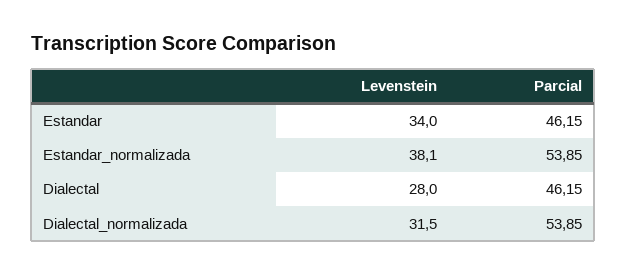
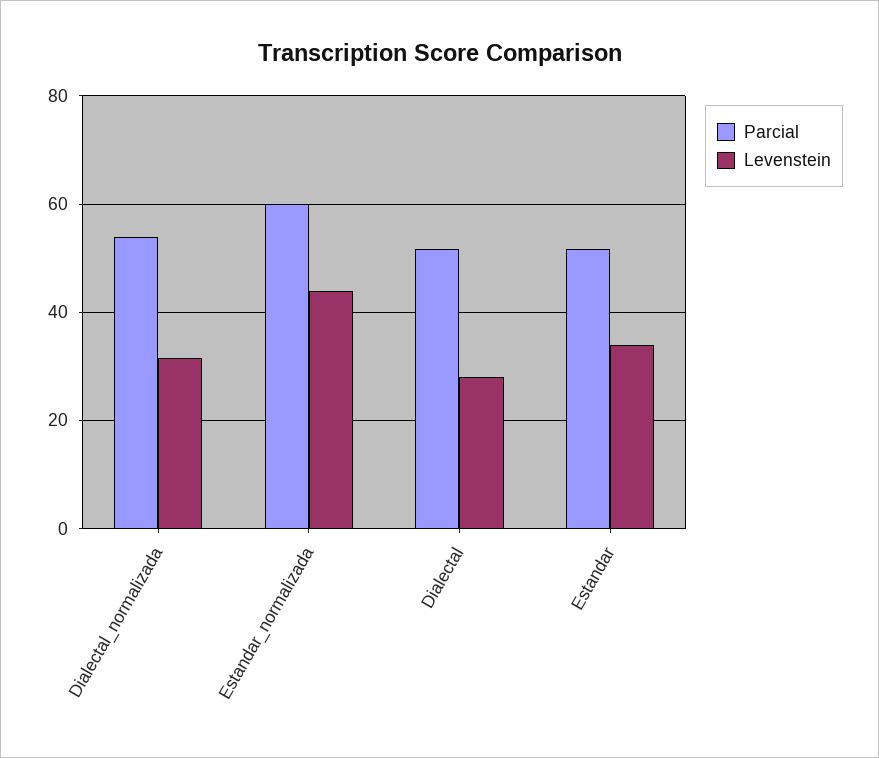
  {
    "Levenstein": {
      "Estandar": 34,
-     "Estandar_normalizada": 38.1,
+     "Estandar_normalizada": 44,
      "Dialectal": 28,
      "Dialectal_normalizada": 31.5
    },
    "Parcial": {
-     "Estandar": 46.15,
+     "Estandar": 52,
-     "Estandar_normalizada": 53.85,
+     "Estandar_normalizada": 60,
-     "Dialectal": 46.15,
+     "Dialectal": 52,
      "Dialectal_normalizada": 53.85
    }
  }

